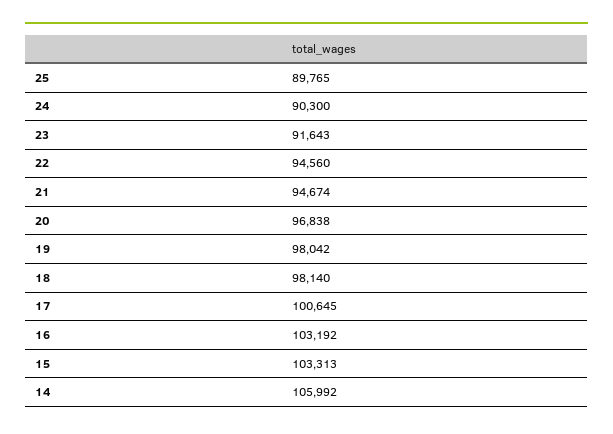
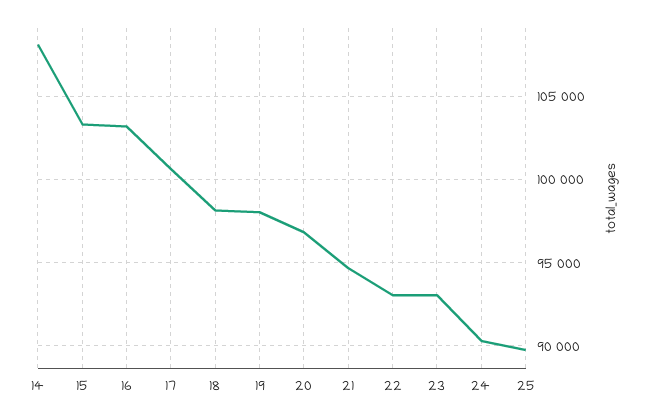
  {
    "25": 89765,
    "24": 90300,
-   "23": 91643,
+   "23": 93000,
-   "22": 94560,
+   "22": 93000,
    "21": 94674,
    "20": 96838,
    "19": 98042,
    "18": 98140,
    "17": 100645,
    "16": 103192,
    "15": 103313,
-   "14": 105992
+   "14": 108000
  }

